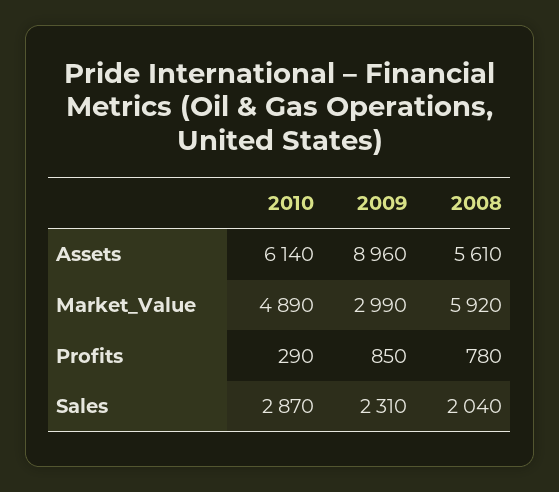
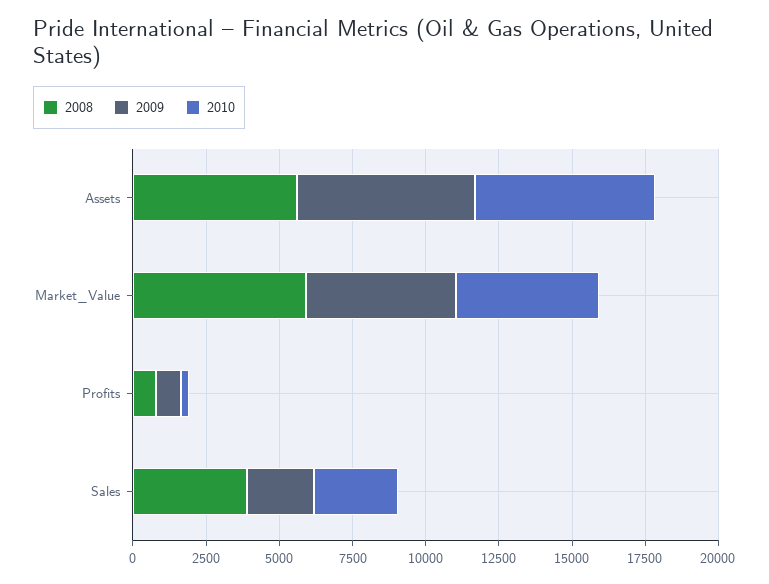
  {
    "2010": {
      "Assets": 6140,
      "Market_Value": 4890,
      "Profits": 290,
      "Sales": 2870
    },
    "2009": {
-     "Assets": 8960,
+     "Assets": 6000,
-     "Market_Value": 2990,
+     "Market_Value": 5000,
      "Profits": 850,
      "Sales": 2310
    },
    "2008": {
      "Assets": 5610,
      "Market_Value": 5920,
      "Profits": 780,
-     "Sales": 2040
+     "Sales": 4000
    }
  }

